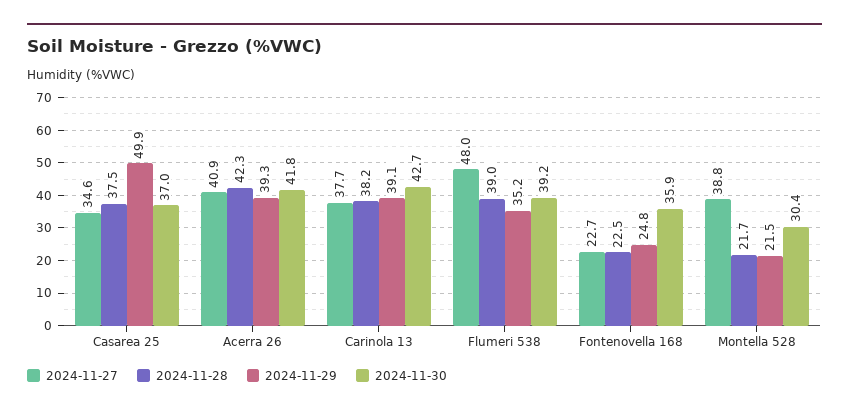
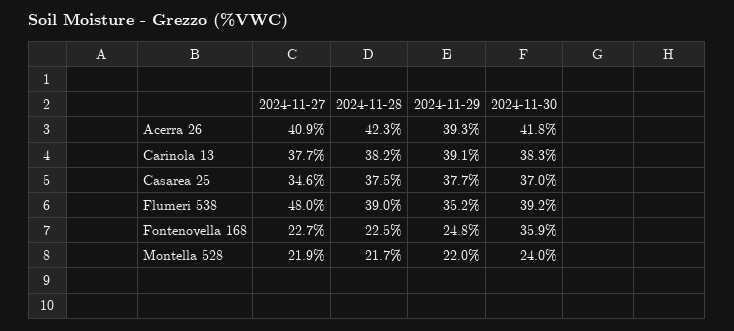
  {
    "2024-11-27": {
      "Casarea 25": 34.6,
      "Acerra 26": 40.9,
      "Carinola 13": 37.7,
      "Flumeri 538": 48,
      "Fontenovella 168": 22.7,
-     "Montella 528": 38.8
+     "Montella 528": 21.9
    },
    "2024-11-28": {
      "Casarea 25": 37.5,
      "Acerra 26": 42.3,
      "Carinola 13": 38.2,
      "Flumeri 538": 39,
      "Fontenovella 168": 22.5,
      "Montella 528": 21.7
    },
    "2024-11-29": {
-     "Casarea 25": 49.9,
+     "Casarea 25": 37.7,
      "Acerra 26": 39.3,
      "Carinola 13": 39.1,
      "Flumeri 538": 35.2,
      "Fontenovella 168": 24.8,
-     "Montella 528": 21.5
+     "Montella 528": 22
    },
    "2024-11-30": {
      "Casarea 25": 37,
      "Acerra 26": 41.8,
-     "Carinola 13": 42.7,
+     "Carinola 13": 38.3,
      "Flumeri 538": 39.2,
      "Fontenovella 168": 35.9,
-     "Montella 528": 30.4
+     "Montella 528": 24
    }
  }

